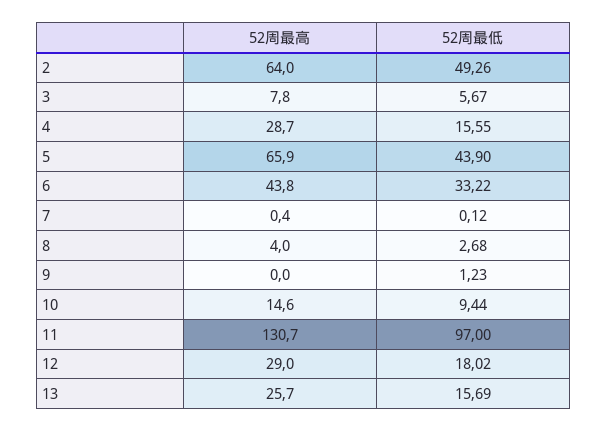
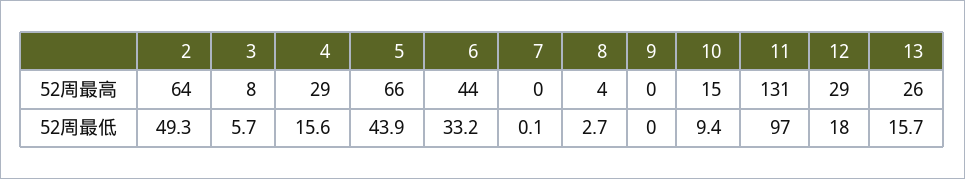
  {
    "52周最高": {
      "2": 64,
      "3": 7.8,
      "4": 28.7,
      "5": 65.9,
      "6": 43.8,
      "7": 0.4,
      "8": 4,
      "9": 0,
      "10": 14.6,
      "11": 130.7,
      "12": 29,
      "13": 25.7
    },
    "52周最低": {
      "2": 49.26,
      "3": 5.67,
      "4": 15.55,
      "5": 43.9,
      "6": 33.22,
      "7": 0.12,
      "8": 2.68,
-     "9": 1.23,
+     "9": 0,
      "10": 9.44,
      "11": 97,
      "12": 18.02,
      "13": 15.69
    }
  }

